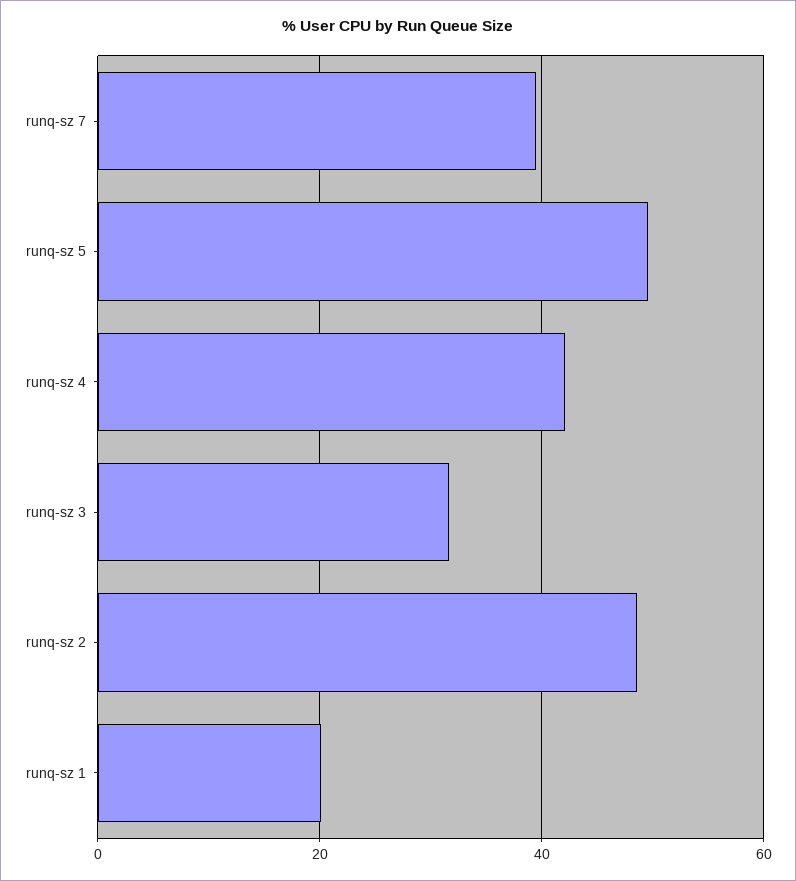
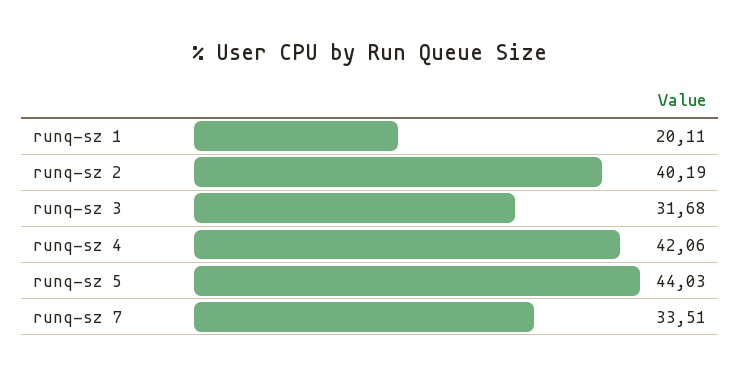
  {
-   "runq-sz 7": 40,
+   "runq-sz 7": 33.51,
-   "runq-sz 5": 50,
+   "runq-sz 5": 44.03,
    "runq-sz 4": 42.06,
    "runq-sz 3": 31.68,
-   "runq-sz 2": 48,
+   "runq-sz 2": 40.19,
    "runq-sz 1": 20.11
  }

